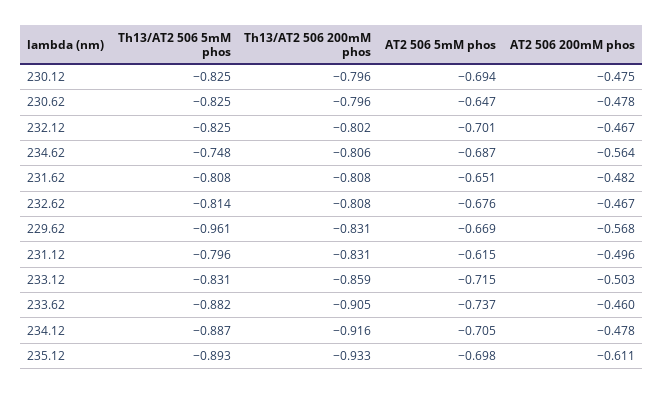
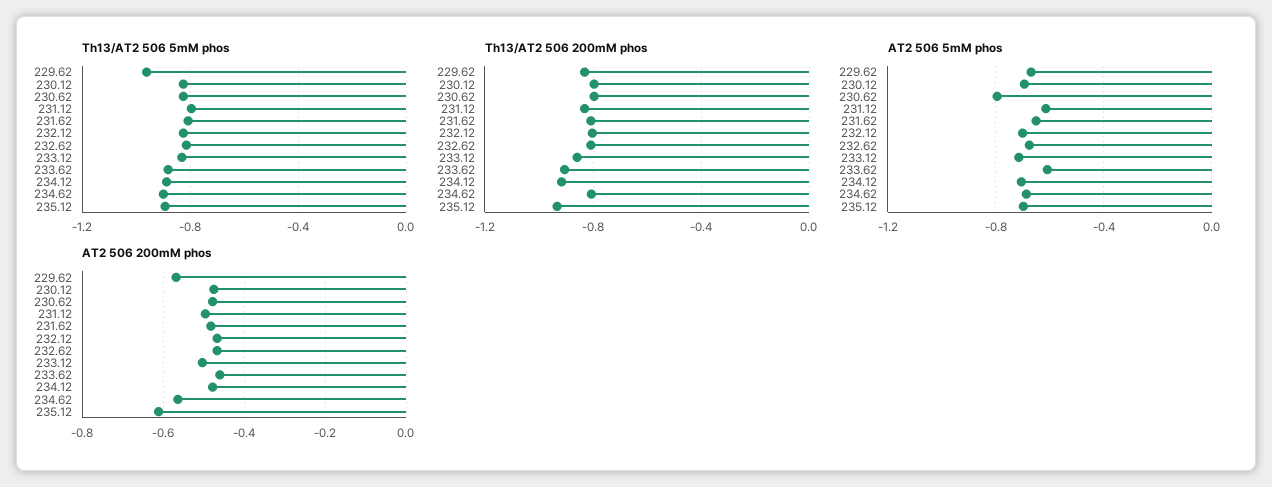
  {
    "Th13/AT2 506 5mM phos": {
      "230.12": -0.825,
      "230.62": -0.825,
      "232.12": -0.825,
-     "234.62": -0.748,
+     "234.62": -0.9,
      "231.62": -0.808,
      "232.62": -0.814,
      "229.62": -0.961,
      "231.12": -0.796,
      "233.12": -0.831,
      "233.62": -0.882,
      "234.12": -0.887,
      "235.12": -0.893
    },
    "Th13/AT2 506 200mM phos": {
      "230.12": -0.796,
      "230.62": -0.796,
      "232.12": -0.802,
      "234.62": -0.806,
      "231.62": -0.808,
      "232.62": -0.808,
      "229.62": -0.831,
      "231.12": -0.831,
      "233.12": -0.859,
      "233.62": -0.905,
      "234.12": -0.916,
      "235.12": -0.933
    },
    "AT2 506 5mM phos": {
      "230.12": -0.694,
-     "230.62": -0.647,
+     "230.62": -0.8,
      "232.12": -0.701,
      "234.62": -0.687,
      "231.62": -0.651,
      "232.62": -0.676,
      "229.62": -0.669,
      "231.12": -0.615,
      "233.12": -0.715,
-     "233.62": -0.737,
+     "233.62": -0.6,
      "234.12": -0.705,
      "235.12": -0.698
    },
    "AT2 506 200mM phos": {
      "230.12": -0.475,
      "230.62": -0.478,
      "232.12": -0.467,
      "234.62": -0.564,
      "231.62": -0.482,
      "232.62": -0.467,
      "229.62": -0.568,
      "231.12": -0.496,
      "233.12": -0.503,
      "233.62": -0.46,
      "234.12": -0.478,
      "235.12": -0.611
    }
  }

